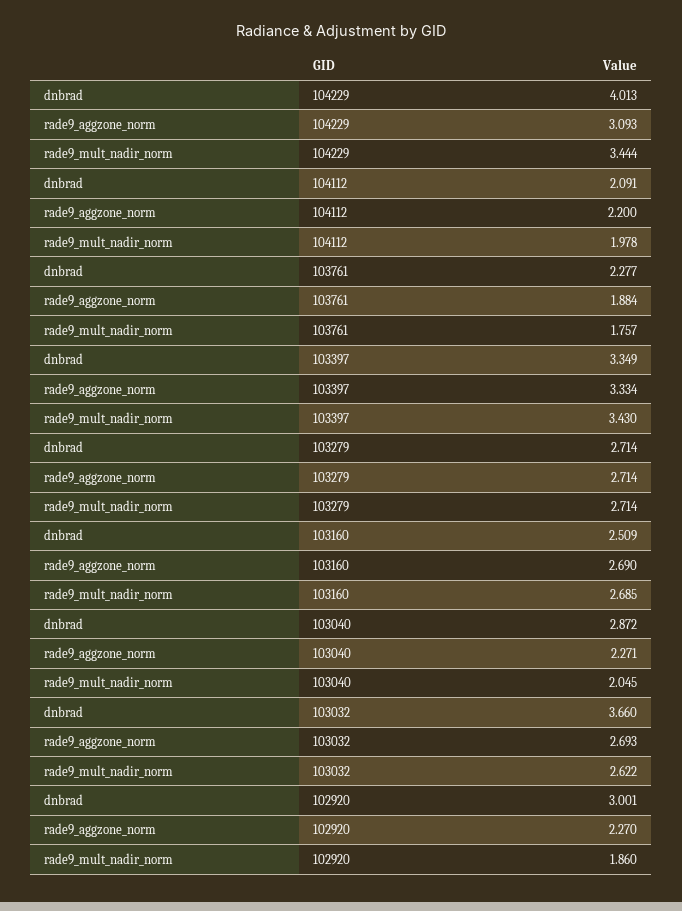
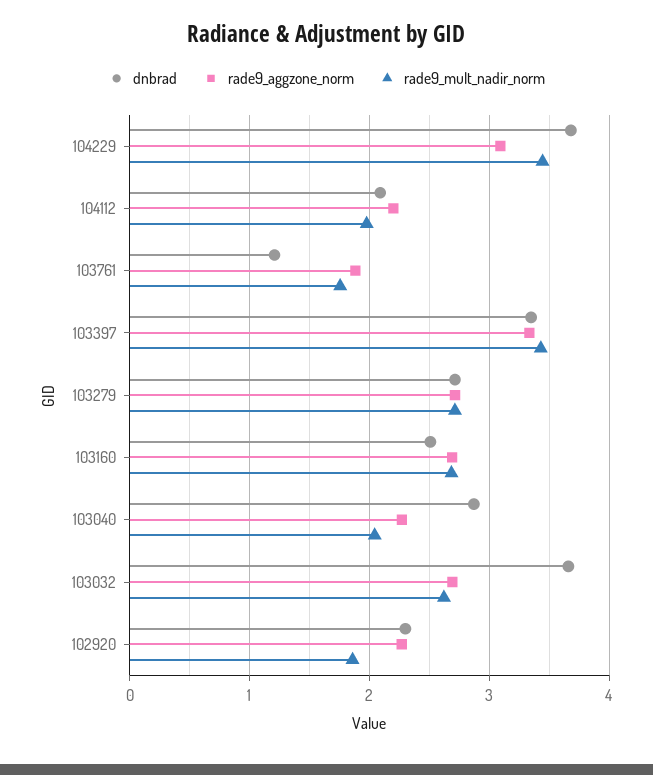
  {
    "dnbrad": {
-     "104229": 4.013,
+     "104229": 3.7,
      "104112": 2.091,
-     "103761": 2.277,
+     "103761": 1.2,
      "103397": 3.349,
      "103279": 2.714,
      "103160": 2.509,
      "103040": 2.872,
      "103032": 3.66,
-     "102920": 3.001
+     "102920": 2.3
    },
    "rade9_aggzone_norm": {
      "104229": 3.093,
      "104112": 2.2,
      "103761": 1.884,
      "103397": 3.334,
      "103279": 2.714,
      "103160": 2.69,
      "103040": 2.271,
      "103032": 2.693,
      "102920": 2.27
    },
    "rade9_mult_nadir_norm": {
      "104229": 3.444,
      "104112": 1.978,
      "103761": 1.757,
      "103397": 3.43,
      "103279": 2.714,
      "103160": 2.685,
      "103040": 2.045,
      "103032": 2.622,
      "102920": 1.86
    }
  }

